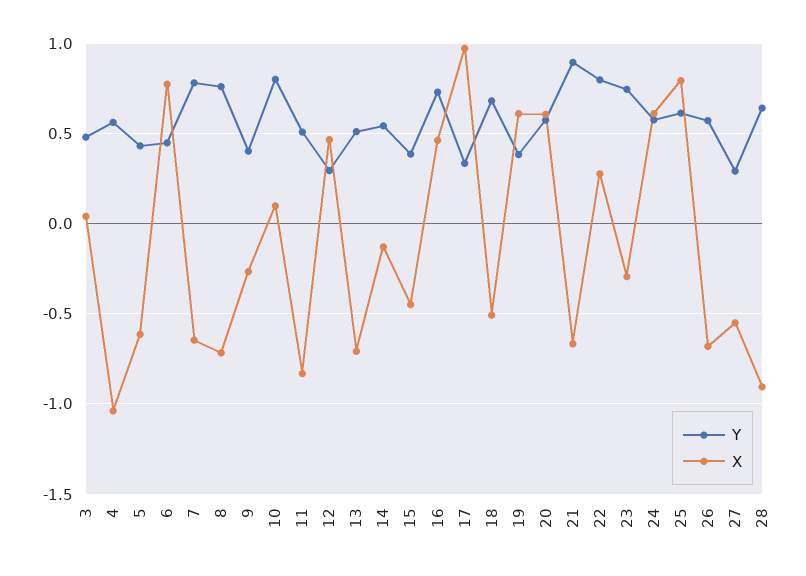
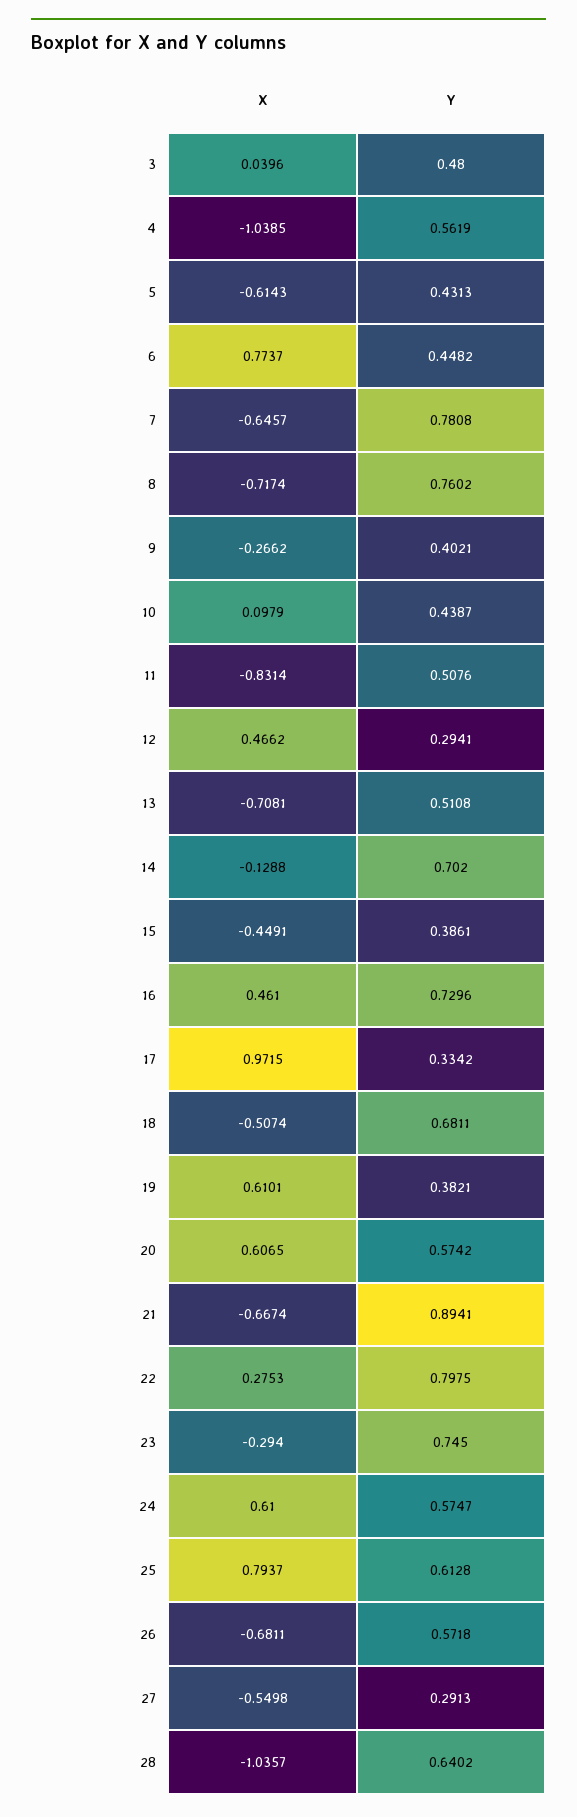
  {
    "Y": {
      "3": 0.48,
      "4": 0.5619,
      "5": 0.4313,
      "6": 0.4482,
      "7": 0.7808,
      "8": 0.7602,
      "9": 0.4021,
-     "10": 0.8,
+     "10": 0.4387,
      "11": 0.5076,
      "12": 0.2941,
      "13": 0.5108,
-     "14": 0.55,
+     "14": 0.702,
      "15": 0.3861,
      "16": 0.7296,
      "17": 0.3342,
      "18": 0.6811,
      "19": 0.3821,
      "20": 0.5742,
      "21": 0.8941,
      "22": 0.7975,
      "23": 0.745,
      "24": 0.5747,
      "25": 0.6128,
      "26": 0.5718,
      "27": 0.2913,
      "28": 0.6402
    },
    "X": {
      "3": 0.0396,
      "4": -1.0385,
      "5": -0.6143,
      "6": 0.7737,
      "7": -0.6457,
      "8": -0.7174,
      "9": -0.2662,
      "10": 0.0979,
      "11": -0.8314,
      "12": 0.4662,
      "13": -0.7081,
      "14": -0.1288,
      "15": -0.4491,
      "16": 0.461,
      "17": 0.9715,
      "18": -0.5074,
      "19": 0.6101,
      "20": 0.6065,
      "21": -0.6674,
      "22": 0.2753,
      "23": -0.294,
      "24": 0.61,
      "25": 0.7937,
      "26": -0.6811,
      "27": -0.5498,
-     "28": -0.9
+     "28": -1.0357
    }
  }

